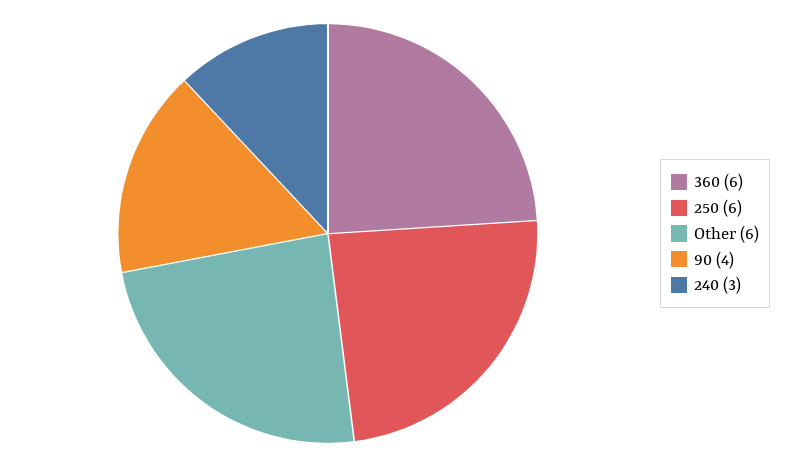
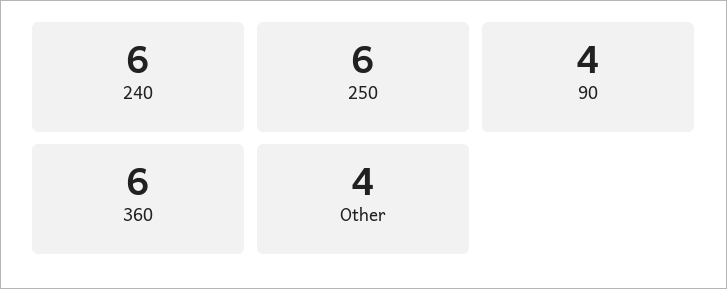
  {
    "360": 6,
    "250": 6,
-   "Other": 6,
+   "Other": 4,
    "90": 4,
-   "240": 3
+   "240": 6
  }

